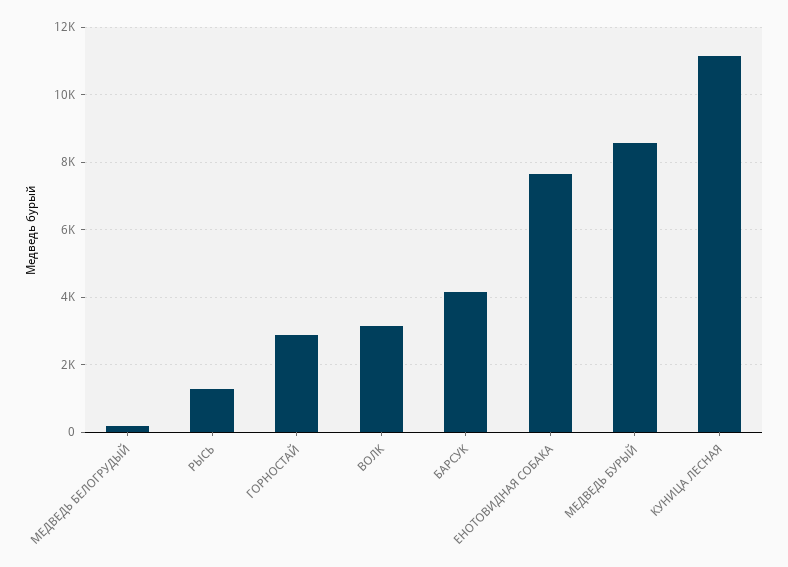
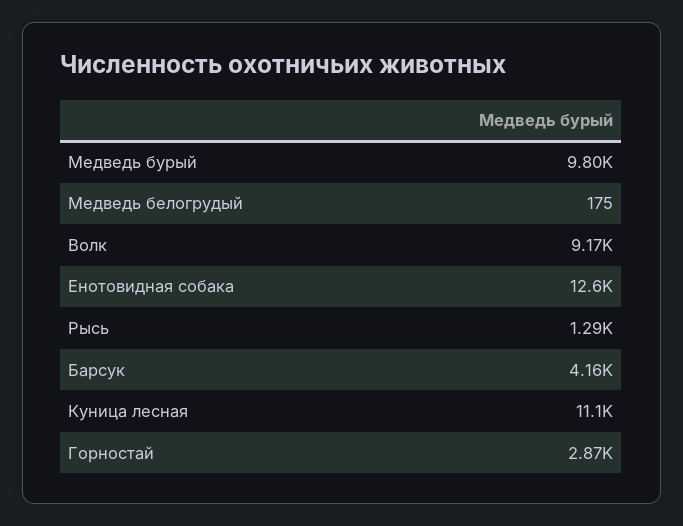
  {
    "МЕДВЕДЬ БЕЛОГРУДЫЙ": 175,
    "РЫСЬ": 1290,
    "ГОРНОСТАЙ": 2870,
-   "ВОЛК": 3200,
+   "ВОЛК": 9170,
    "БАРСУК": 4160,
-   "ЕНОТОВИДНАЯ СОБАКА": 7600,
+   "ЕНОТОВИДНАЯ СОБАКА": 12600,
-   "МЕДВЕДЬ БУРЫЙ": 8600,
+   "МЕДВЕДЬ БУРЫЙ": 9800,
    "КУНИЦА ЛЕСНАЯ": 11100
  }

